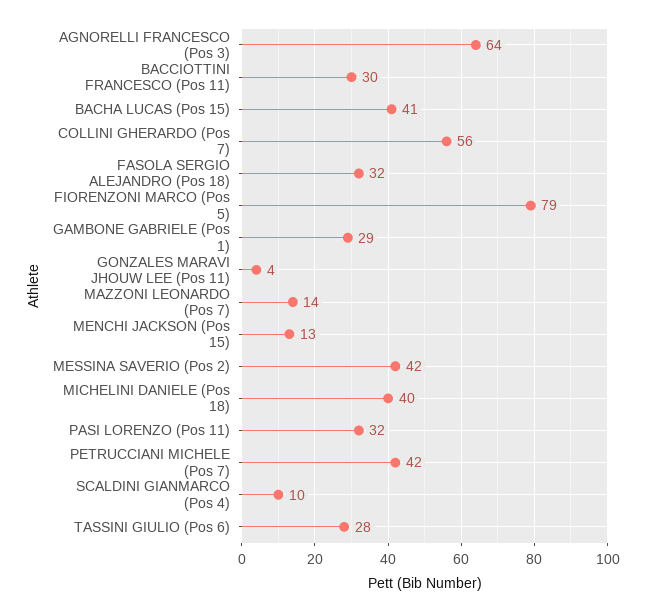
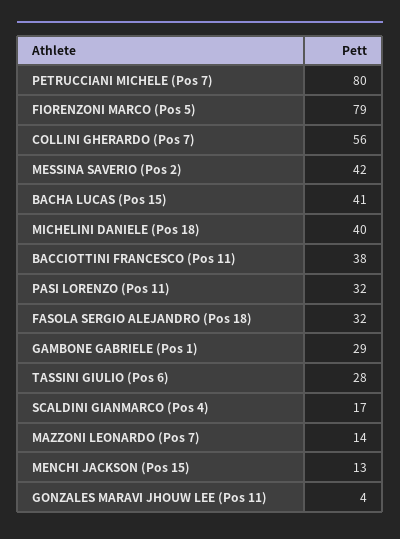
  {
-   "AGNORELLI FRANCESCO (Pos 3)": 64,
-   "BACCIOTTINI FRANCESCO (Pos 11)": 30,
+   "BACCIOTTINI FRANCESCO (Pos 11)": 38,
    "BACHA LUCAS (Pos 15)": 41,
    "COLLINI GHERARDO (Pos 7)": 56,
    "FASOLA SERGIO ALEJANDRO (Pos 18)": 32,
    "FIORENZONI MARCO (Pos 5)": 79,
    "GAMBONE GABRIELE (Pos 1)": 29,
    "GONZALES MARAVI JHOUW LEE (Pos 11)": 4,
    "MAZZONI LEONARDO (Pos 7)": 14,
    "MENCHI JACKSON (Pos 15)": 13,
    "MESSINA SAVERIO (Pos 2)": 42,
    "MICHELINI DANIELE (Pos 18)": 40,
    "PASI LORENZO (Pos 11)": 32,
-   "PETRUCCIANI MICHELE (Pos 7)": 42,
+   "PETRUCCIANI MICHELE (Pos 7)": 80,
-   "SCALDINI GIANMARCO (Pos 4)": 10,
+   "SCALDINI GIANMARCO (Pos 4)": 17,
    "TASSINI GIULIO (Pos 6)": 28
  }

